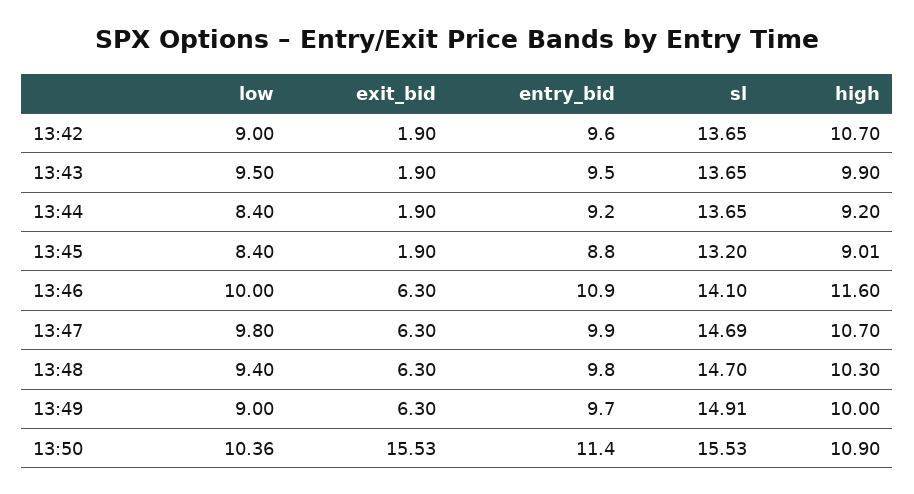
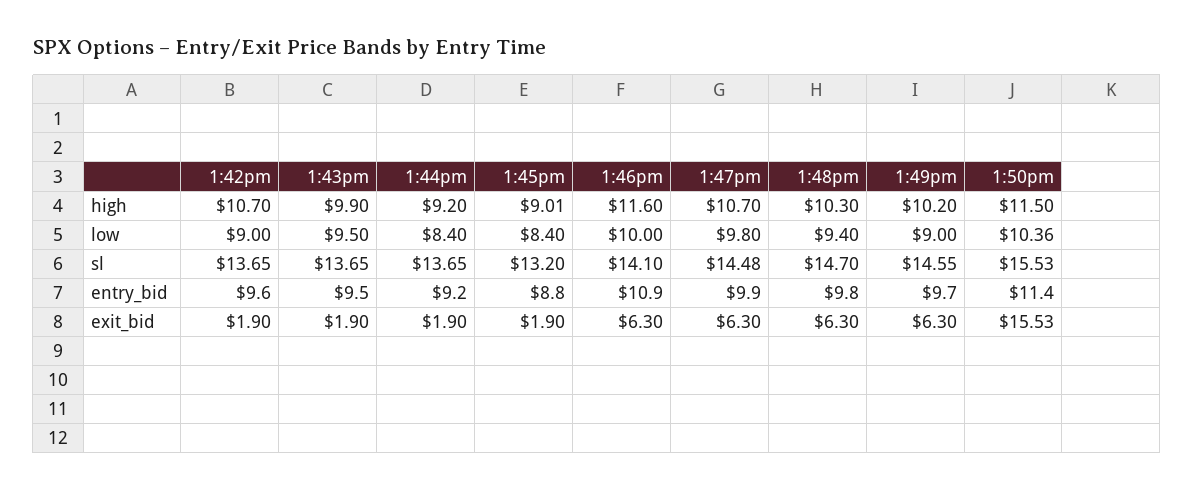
  {
    "low": {
      "13:42": 9,
      "13:43": 9.5,
      "13:44": 8.4,
      "13:45": 8.4,
      "13:46": 10,
      "13:47": 9.8,
      "13:48": 9.4,
      "13:49": 9,
      "13:50": 10.36
    },
    "exit_bid": {
      "13:42": 1.9,
      "13:43": 1.9,
      "13:44": 1.9,
      "13:45": 1.9,
      "13:46": 6.3,
      "13:47": 6.3,
      "13:48": 6.3,
      "13:49": 6.3,
      "13:50": 15.53
    },
    "entry_bid": {
      "13:42": 9.6,
      "13:43": 9.5,
      "13:44": 9.2,
      "13:45": 8.8,
      "13:46": 10.9,
      "13:47": 9.9,
      "13:48": 9.8,
      "13:49": 9.7,
      "13:50": 11.4
    },
    "sl": {
      "13:42": 13.65,
      "13:43": 13.65,
      "13:44": 13.65,
      "13:45": 13.2,
      "13:46": 14.1,
-     "13:47": 14.69,
+     "13:47": 14.48,
      "13:48": 14.7,
-     "13:49": 14.91,
+     "13:49": 14.55,
      "13:50": 15.53
    },
    "high": {
      "13:42": 10.7,
      "13:43": 9.9,
      "13:44": 9.2,
      "13:45": 9.01,
      "13:46": 11.6,
      "13:47": 10.7,
      "13:48": 10.3,
-     "13:49": 10,
+     "13:49": 10.2,
-     "13:50": 10.9
+     "13:50": 11.5
    }
  }

